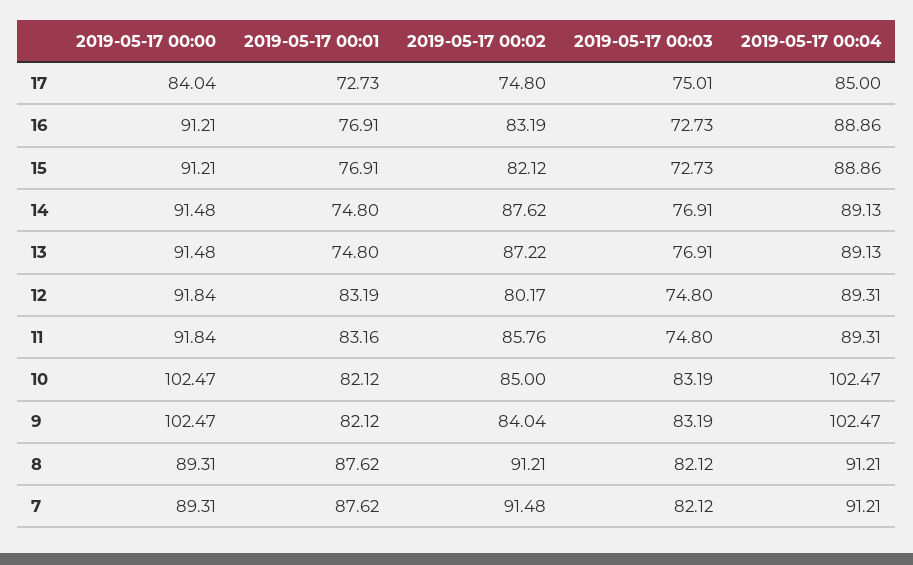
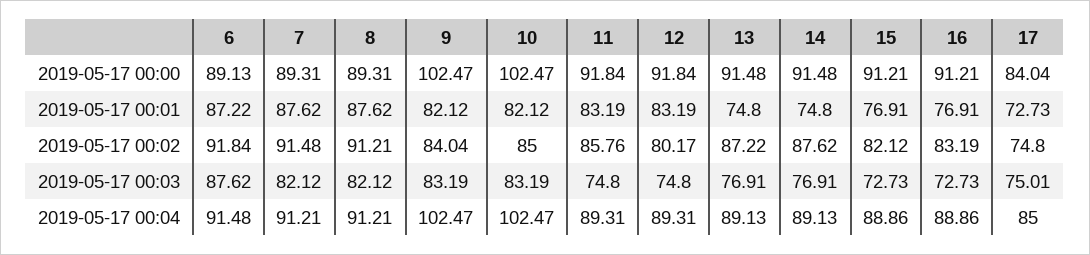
  {
    "2019-05-17 00:00": {
      "17": 84.04,
      "16": 91.21,
      "15": 91.21,
      "14": 91.48,
      "13": 91.48,
      "12": 91.84,
      "11": 91.84,
      "10": 102.47,
      "9": 102.47,
      "8": 89.31,
-     "7": 89.31
+     "7": 89.31,
+     "6": 89.13
    },
    "2019-05-17 00:01": {
      "17": 72.73,
      "16": 76.91,
      "15": 76.91,
      "14": 74.8,
      "13": 74.8,
      "12": 83.19,
-     "11": 83.16,
+     "11": 83.19,
      "10": 82.12,
      "9": 82.12,
      "8": 87.62,
-     "7": 87.62
+     "7": 87.62,
+     "6": 87.22
    },
    "2019-05-17 00:02": {
      "17": 74.8,
      "16": 83.19,
      "15": 82.12,
      "14": 87.62,
      "13": 87.22,
      "12": 80.17,
      "11": 85.76,
      "10": 85,
      "9": 84.04,
      "8": 91.21,
-     "7": 91.48
+     "7": 91.48,
+     "6": 91.84
    },
    "2019-05-17 00:03": {
      "17": 75.01,
      "16": 72.73,
      "15": 72.73,
      "14": 76.91,
      "13": 76.91,
      "12": 74.8,
      "11": 74.8,
      "10": 83.19,
      "9": 83.19,
      "8": 82.12,
-     "7": 82.12
+     "7": 82.12,
+     "6": 87.62
    },
    "2019-05-17 00:04": {
      "17": 85,
      "16": 88.86,
      "15": 88.86,
      "14": 89.13,
      "13": 89.13,
      "12": 89.31,
      "11": 89.31,
      "10": 102.47,
      "9": 102.47,
      "8": 91.21,
-     "7": 91.21
+     "7": 91.21,
+     "6": 91.48
    }
  }

